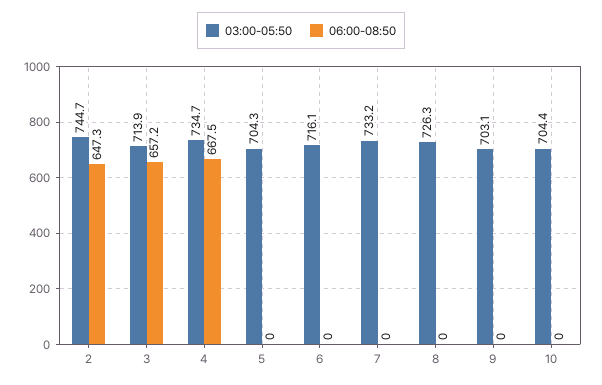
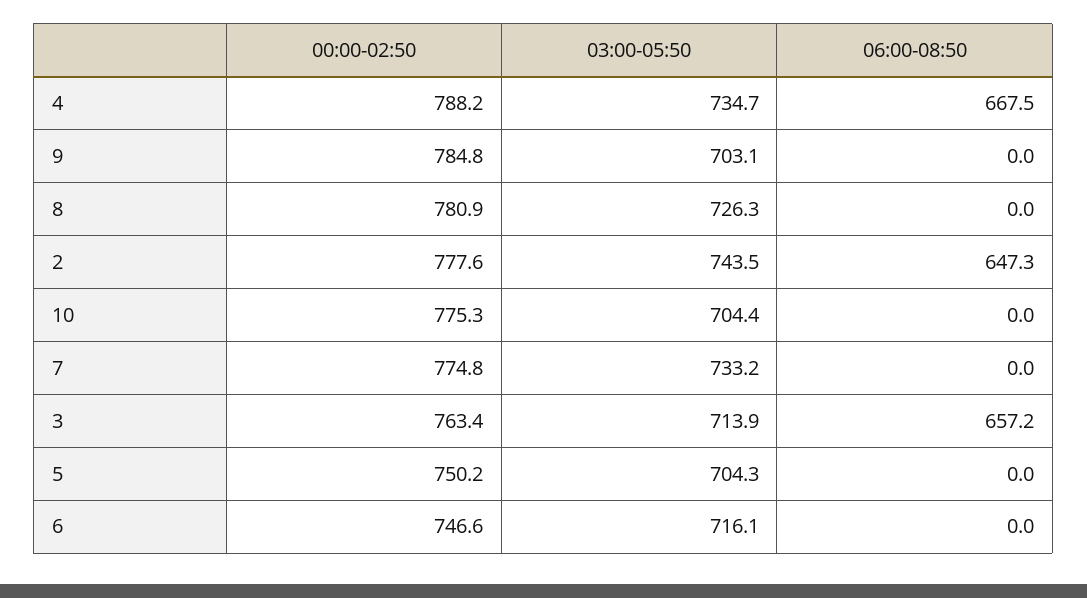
  {
    "03:00-05:50": {
-     "2": 744.7,
+     "2": 743.5,
      "3": 713.9,
      "4": 734.7,
      "5": 704.3,
      "6": 716.1,
      "7": 733.2,
      "8": 726.3,
      "9": 703.1,
      "10": 704.4
    },
    "06:00-08:50": {
      "2": 647.3,
      "3": 657.2,
      "4": 667.5,
      "5": 0,
      "6": 0,
      "7": 0,
      "8": 0,
      "9": 0,
      "10": 0
-   }
+   },
+   "00:00-02:50": {
+     "4": 788.2,
+     "9": 784.8,
+     "8": 780.9,
+     "2": 777.6,
+     "10": 775.3,
+     "7": 774.8,
+     "3": 763.4,
+     "5": 750.2,
+     "6": 746.6
+   }
  }

